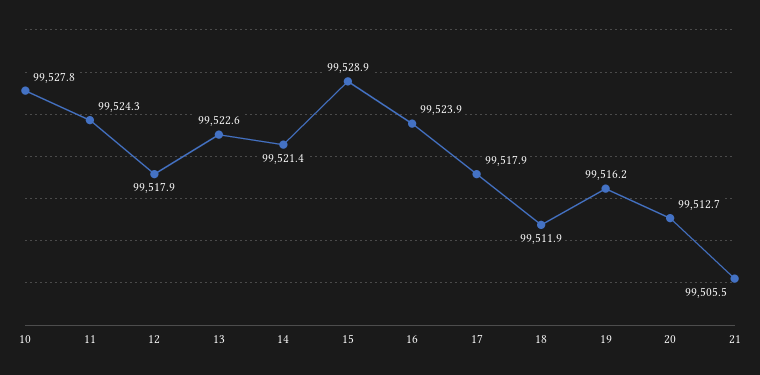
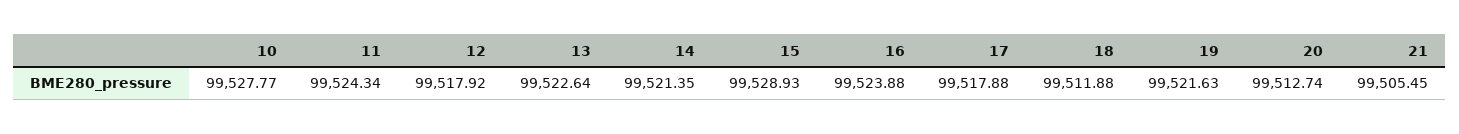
  {
    "10": 99527.77,
    "11": 99524.34,
    "12": 99517.92,
    "13": 99522.64,
    "14": 99521.35,
    "15": 99528.93,
    "16": 99523.88,
    "17": 99517.88,
    "18": 99511.88,
-   "19": 99516.2,
+   "19": 99521.63,
    "20": 99512.74,
    "21": 99505.45
  }

